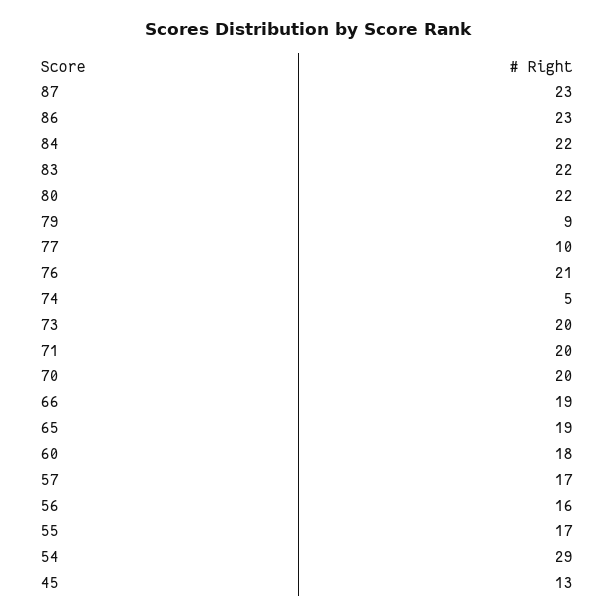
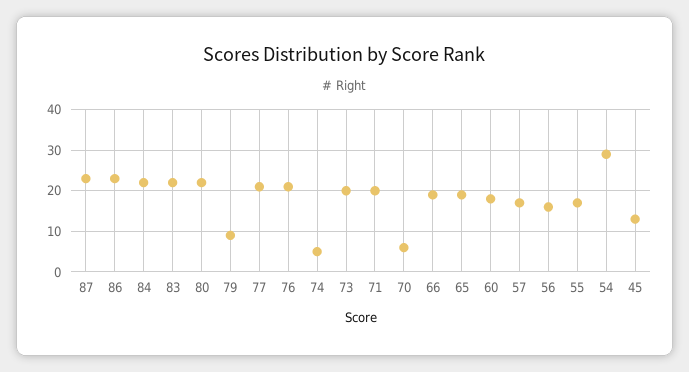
  {
    "87": 23,
    "86": 23,
    "84": 22,
    "83": 22,
    "80": 22,
    "79": 9,
-   "77": 10,
+   "77": 20,
    "76": 21,
    "74": 5,
    "73": 20,
    "71": 20,
-   "70": 20,
+   "70": 5,
    "66": 19,
    "65": 19,
    "60": 18,
    "57": 17,
    "56": 16,
    "55": 17,
    "54": 29,
    "45": 13
  }

